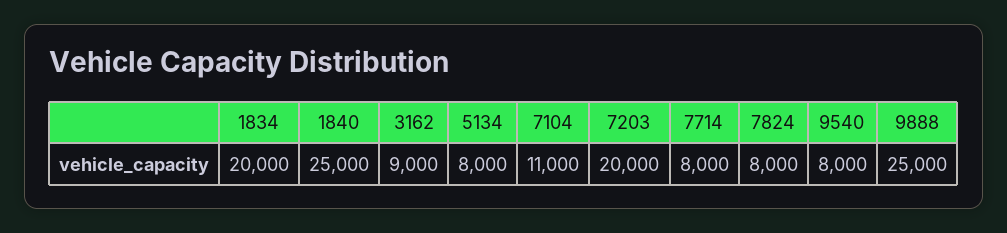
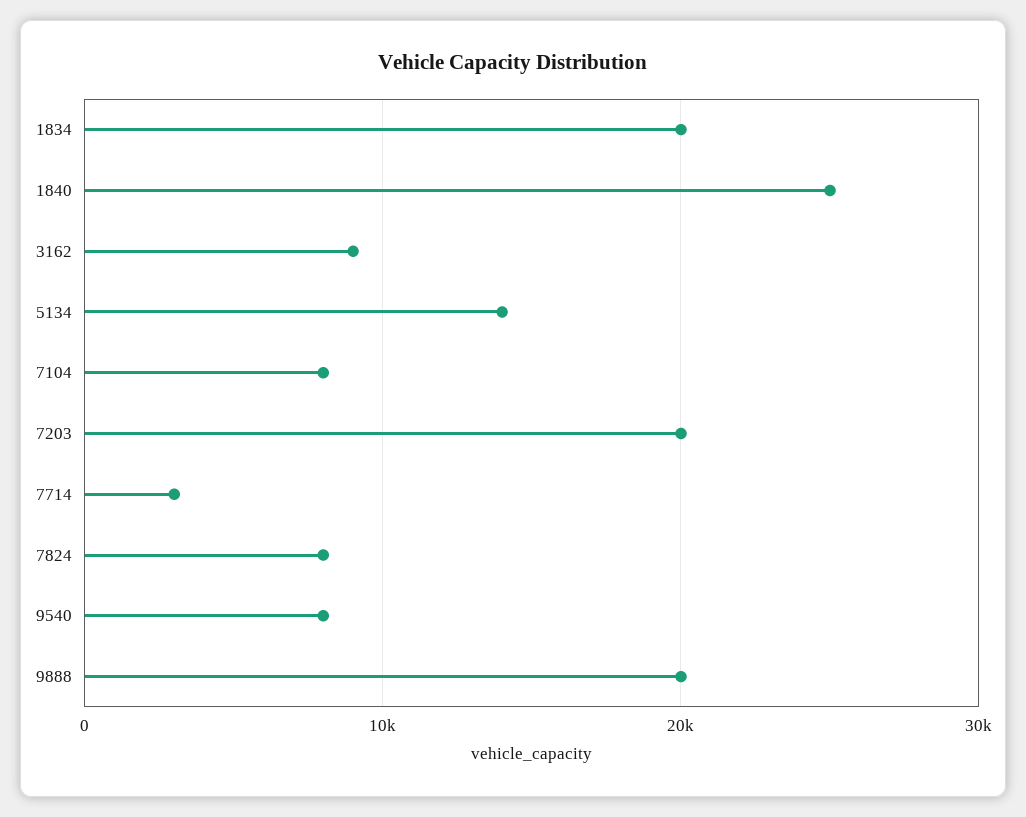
  {
    "1834": 20000,
    "1840": 25000,
    "3162": 9000,
-   "5134": 8000,
+   "5134": 14000,
-   "7104": 11000,
+   "7104": 8000,
    "7203": 20000,
-   "7714": 8000,
+   "7714": 3000,
    "7824": 8000,
    "9540": 8000,
-   "9888": 25000
+   "9888": 20000
  }

